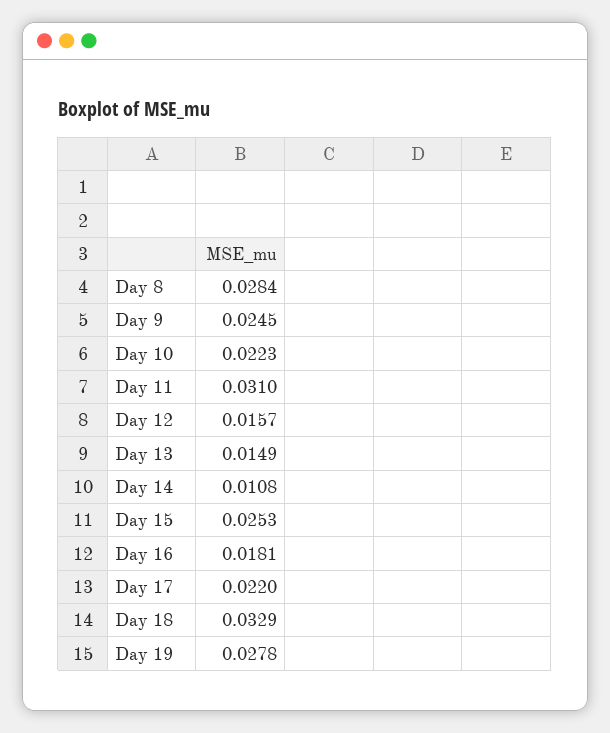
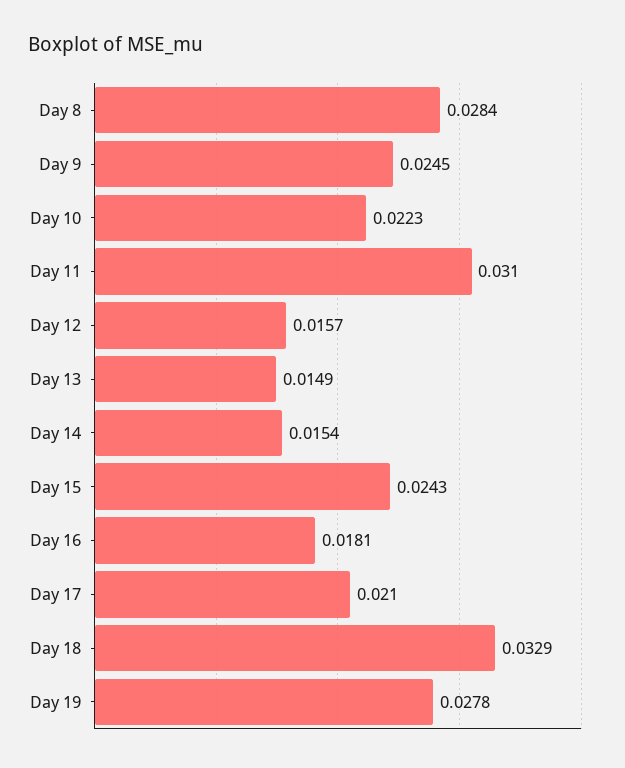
  {
    "Day 8": 0.0284,
    "Day 9": 0.0245,
    "Day 10": 0.0223,
    "Day 11": 0.031,
    "Day 12": 0.0157,
    "Day 13": 0.0149,
-   "Day 14": 0.0108,
+   "Day 14": 0.0154,
-   "Day 15": 0.0253,
+   "Day 15": 0.0243,
    "Day 16": 0.0181,
-   "Day 17": 0.022,
+   "Day 17": 0.021,
    "Day 18": 0.0329,
    "Day 19": 0.0278
  }

